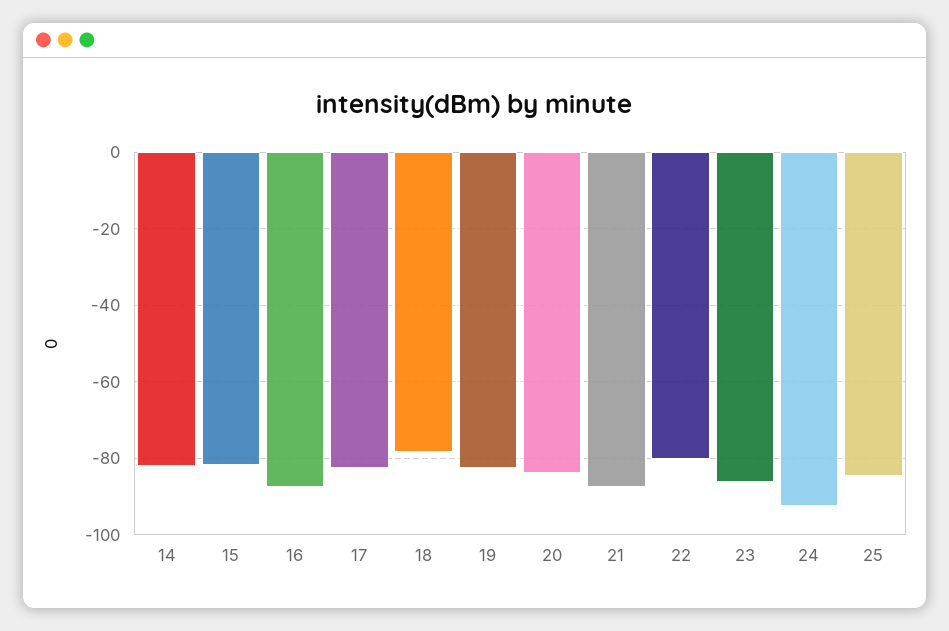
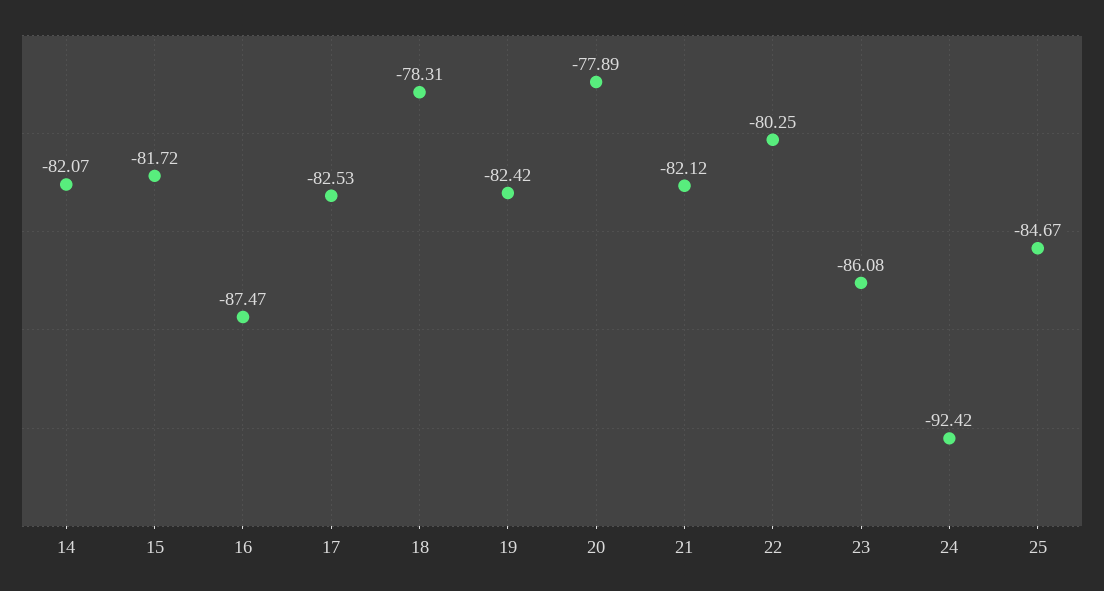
  {
    "14": -82.07,
    "15": -81.72,
    "16": -87.47,
    "17": -82.53,
    "18": -78.31,
    "19": -82.42,
-   "20": -84,
+   "20": -77.89,
-   "21": -88,
+   "21": -82.12,
    "22": -80.25,
    "23": -86.08,
    "24": -92.42,
    "25": -84.67
  }

